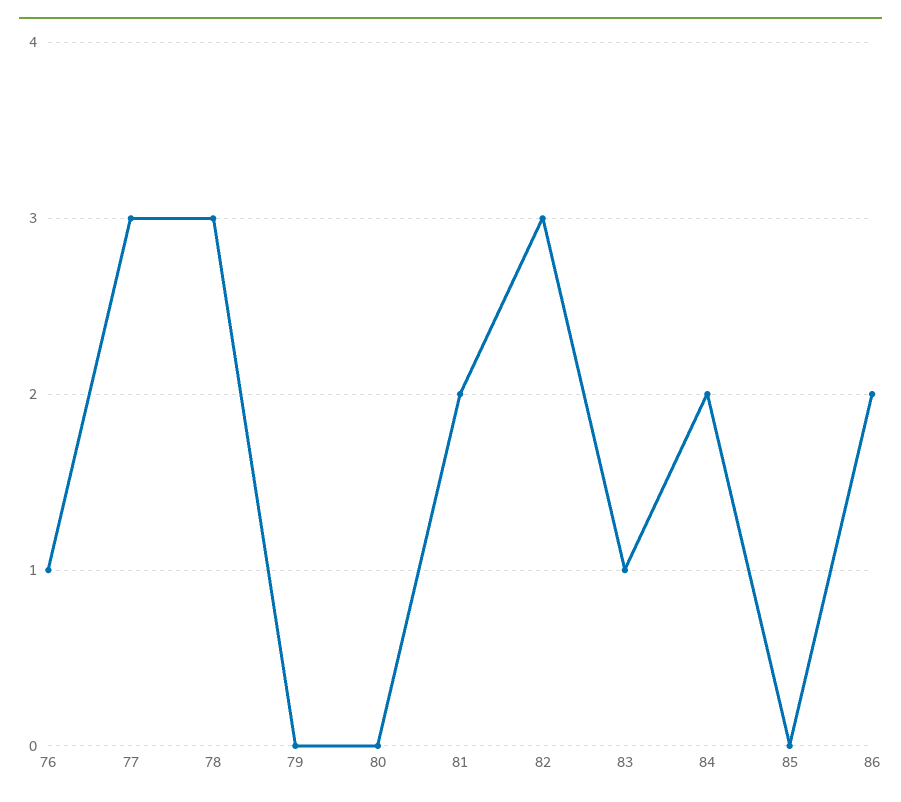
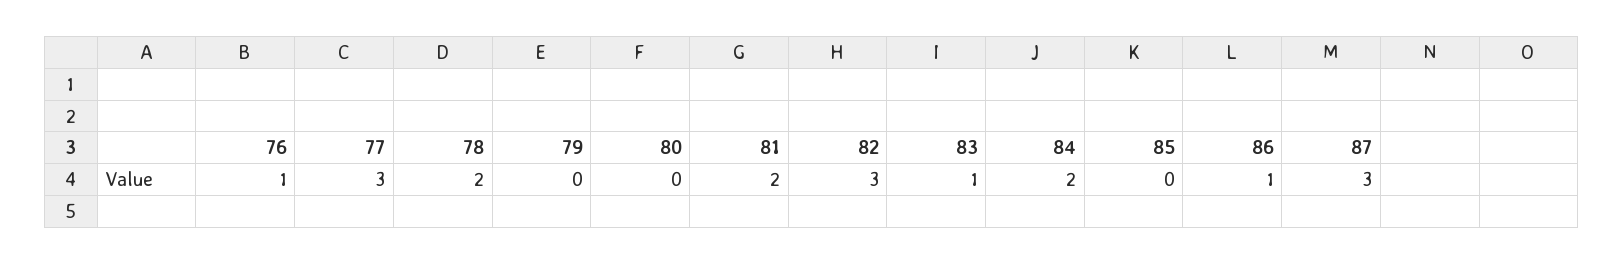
  {
    "76": 1,
    "77": 3,
-   "78": 3,
+   "78": 2,
    "79": 0,
    "80": 0,
    "81": 2,
    "82": 3,
    "83": 1,
    "84": 2,
    "85": 0,
-   "86": 2
+   "86": 1,
+   "87": 3
  }

